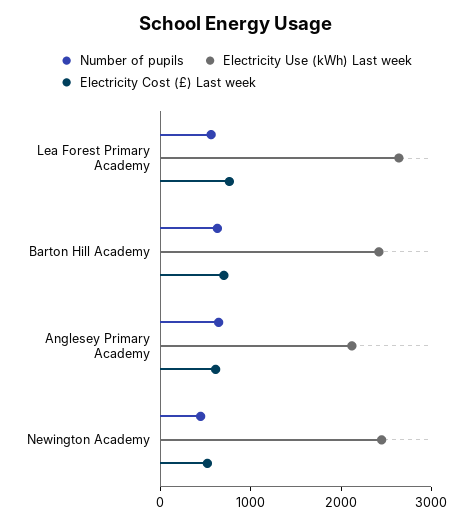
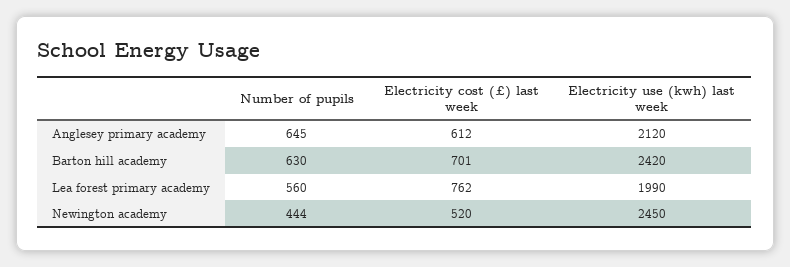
  {
    "Number of pupils": {
      "Lea Forest Primary Academy": 560,
      "Barton Hill Academy": 630,
      "Anglesey Primary Academy": 645,
      "Newington Academy": 444
    },
    "Electricity Use (kWh) Last week": {
-     "Lea Forest Primary Academy": 2600,
+     "Lea Forest Primary Academy": 1990,
      "Barton Hill Academy": 2420,
      "Anglesey Primary Academy": 2120,
      "Newington Academy": 2450
    },
    "Electricity Cost (£) Last week": {
      "Lea Forest Primary Academy": 762,
      "Barton Hill Academy": 701,
      "Anglesey Primary Academy": 612,
      "Newington Academy": 520
    }
  }

